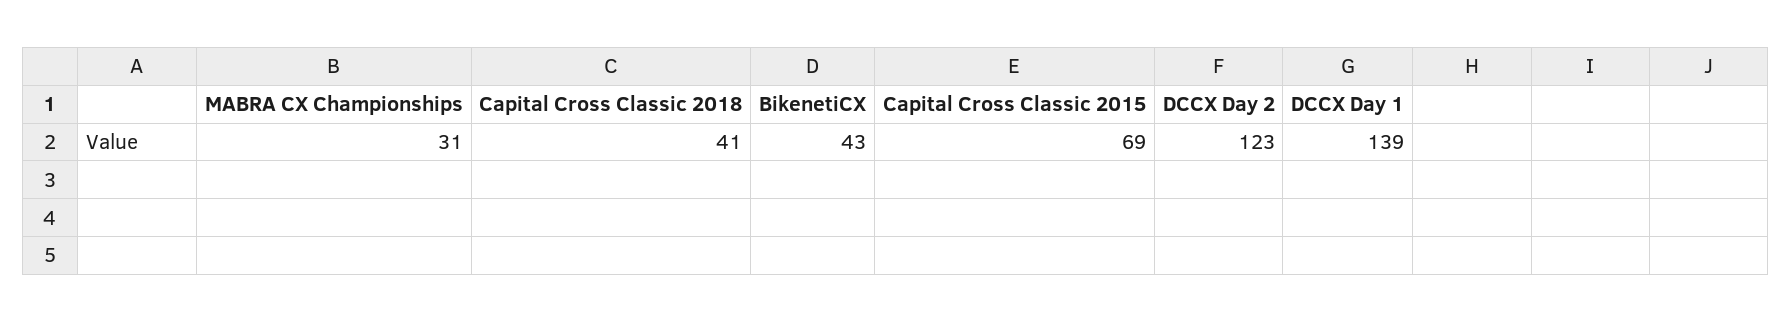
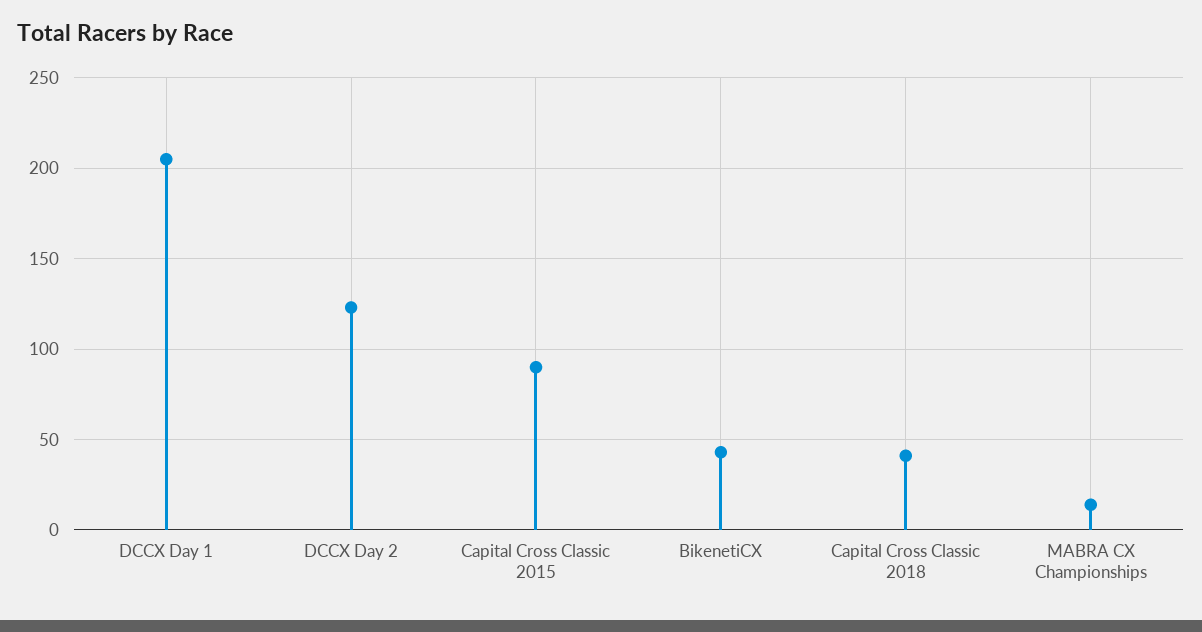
  {
-   "MABRA CX Championships": 31,
+   "MABRA CX Championships": 15,
    "Capital Cross Classic 2018": 41,
    "BikenetiCX": 43,
-   "Capital Cross Classic 2015": 69,
+   "Capital Cross Classic 2015": 90,
    "DCCX Day 2": 123,
-   "DCCX Day 1": 139
+   "DCCX Day 1": 205
  }

